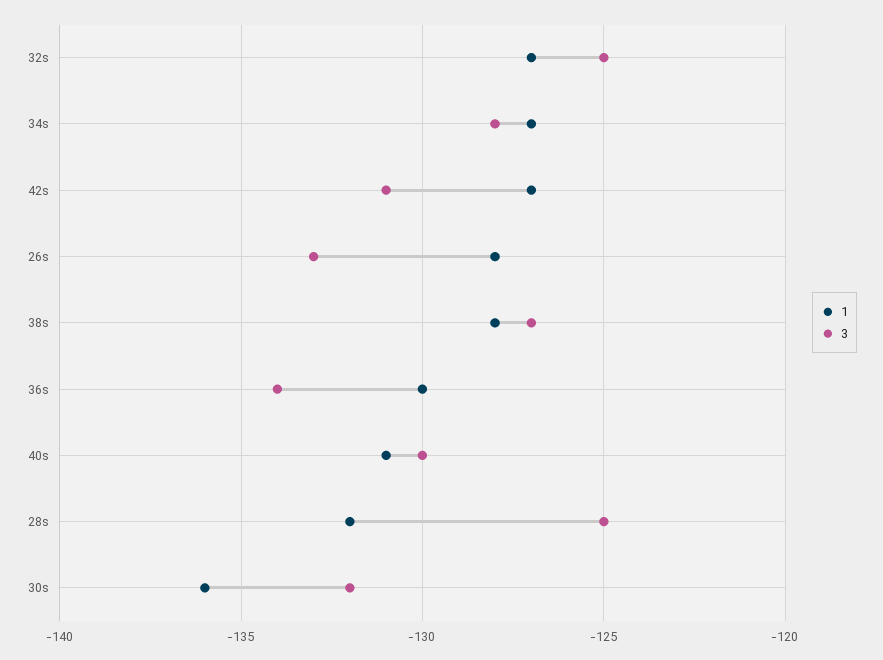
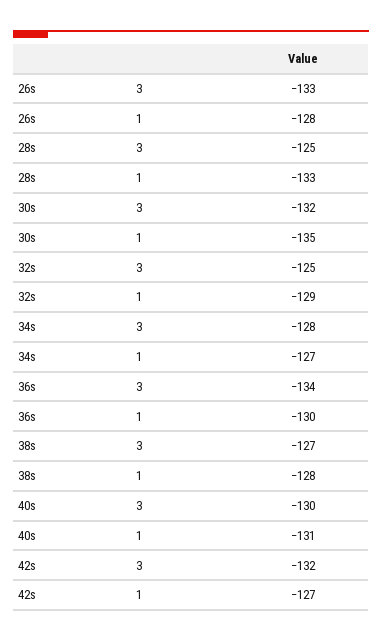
  {
    "1": {
-     "32s": -127,
+     "32s": -129,
      "34s": -127,
      "42s": -127,
      "26s": -128,
      "38s": -128,
      "36s": -130,
      "40s": -131,
-     "28s": -132,
+     "28s": -133,
-     "30s": -136
+     "30s": -135
    },
    "3": {
      "32s": -125,
      "34s": -128,
-     "42s": -131,
+     "42s": -132,
      "26s": -133,
      "38s": -127,
      "36s": -134,
      "40s": -130,
      "28s": -125,
      "30s": -132
    }
  }

